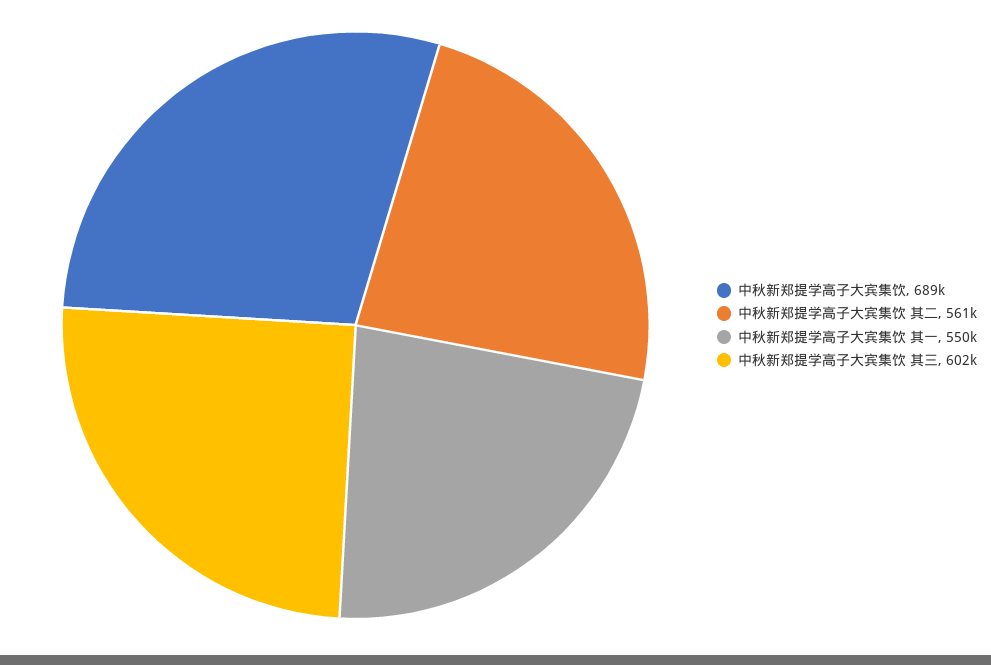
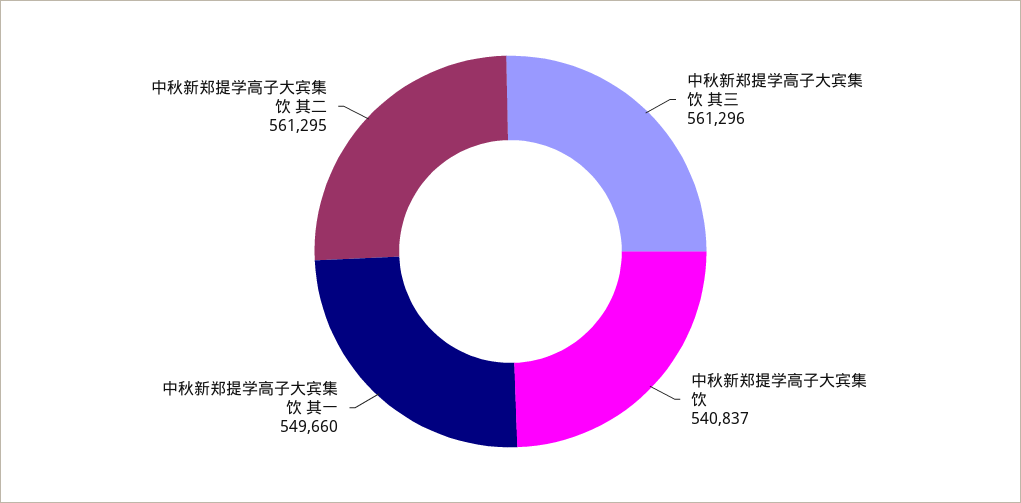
  {
-   "中秋新郑提学高子大宾集饮": 689000,
+   "中秋新郑提学高子大宾集饮": 540837,
    "中秋新郑提学高子大宾集饮 其二": 561295,
    "中秋新郑提学高子大宾集饮 其一": 549660,
-   "中秋新郑提学高子大宾集饮 其三": 602000
+   "中秋新郑提学高子大宾集饮 其三": 561296
  }

